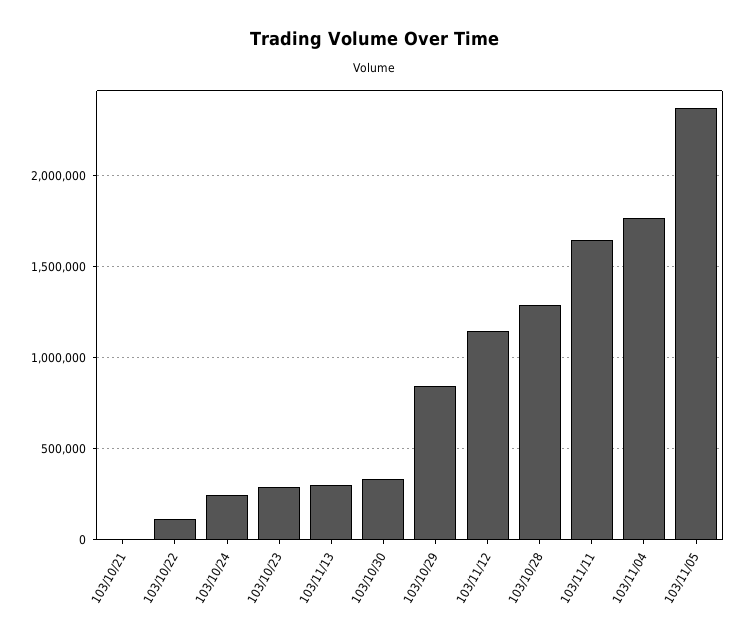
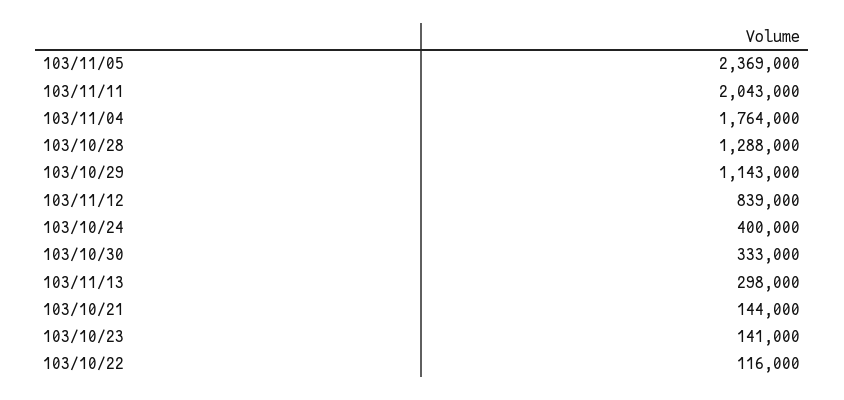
  {
-   "103/10/21": 0,
+   "103/10/21": 144000,
    "103/10/22": 116000,
-   "103/10/24": 250000,
+   "103/10/24": 400000,
-   "103/10/23": 300000,
+   "103/10/23": 141000,
    "103/11/13": 298000,
    "103/10/30": 333000,
-   "103/10/29": 850000,
+   "103/10/29": 1143000,
-   "103/11/12": 1150000,
+   "103/11/12": 839000,
    "103/10/28": 1288000,
-   "103/11/11": 1650000,
+   "103/11/11": 2043000,
    "103/11/04": 1764000,
    "103/11/05": 2369000
  }

